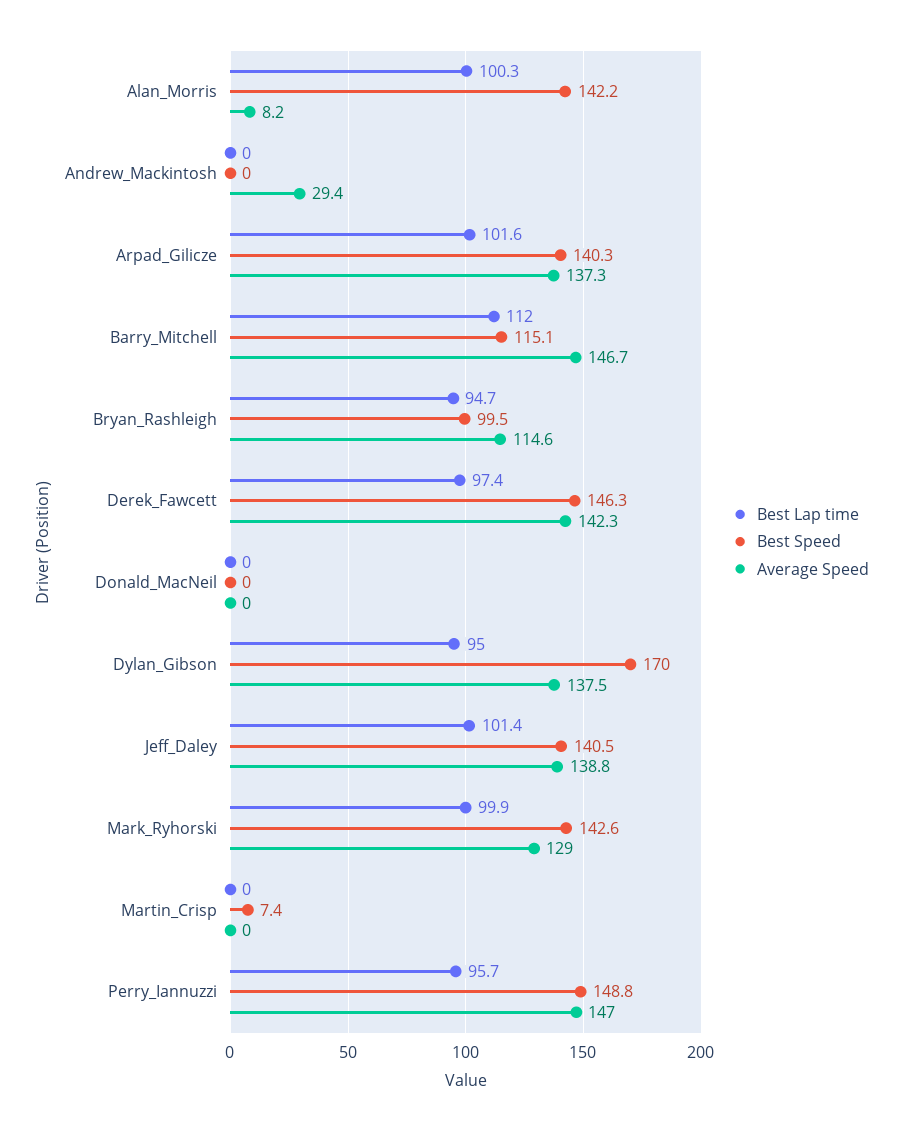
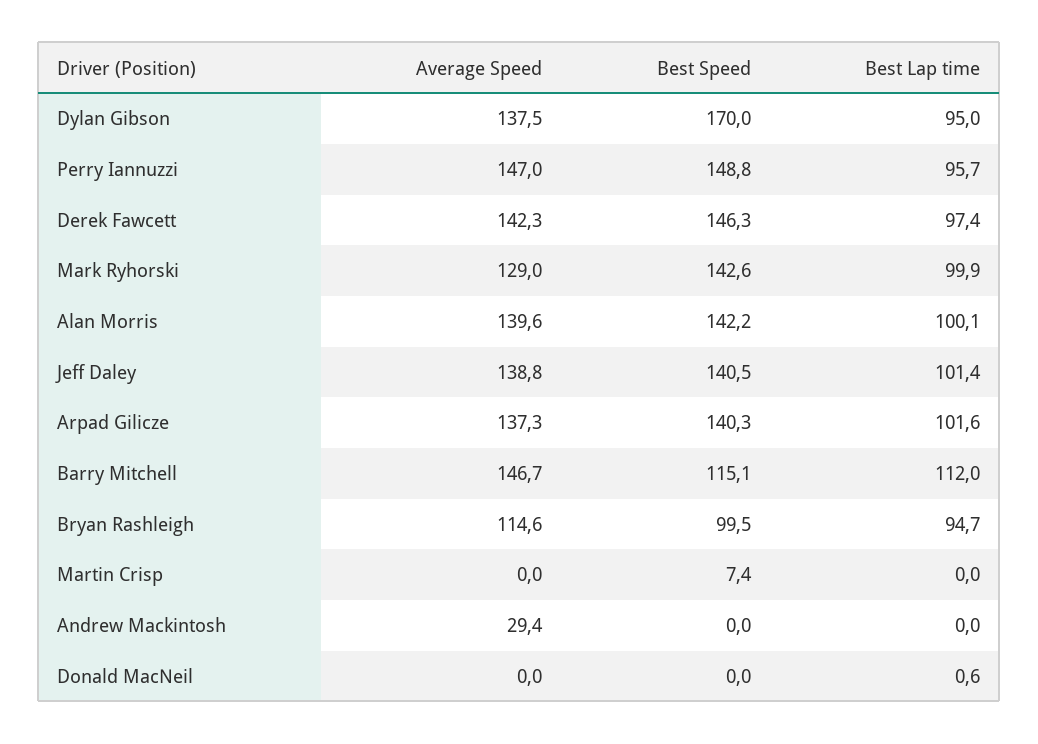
  {
    "Best Lap time": {
-     "Alan_Morris": 100.3,
+     "Alan_Morris": 100.1,
      "Andrew_Mackintosh": 0,
      "Arpad_Gilicze": 101.6,
      "Barry_Mitchell": 112,
      "Bryan_Rashleigh": 94.7,
      "Derek_Fawcett": 97.4,
-     "Donald_MacNeil": 0,
+     "Donald_MacNeil": 0.6,
      "Dylan_Gibson": 95,
      "Jeff_Daley": 101.4,
      "Mark_Ryhorski": 99.9,
      "Martin_Crisp": 0,
      "Perry_Iannuzzi": 95.7
    },
    "Best Speed": {
      "Alan_Morris": 142.2,
      "Andrew_Mackintosh": 0,
      "Arpad_Gilicze": 140.3,
      "Barry_Mitchell": 115.1,
      "Bryan_Rashleigh": 99.5,
      "Derek_Fawcett": 146.3,
      "Donald_MacNeil": 0,
      "Dylan_Gibson": 170,
      "Jeff_Daley": 140.5,
      "Mark_Ryhorski": 142.6,
      "Martin_Crisp": 7.4,
      "Perry_Iannuzzi": 148.8
    },
    "Average Speed": {
-     "Alan_Morris": 8.2,
+     "Alan_Morris": 139.6,
      "Andrew_Mackintosh": 29.4,
      "Arpad_Gilicze": 137.3,
      "Barry_Mitchell": 146.7,
      "Bryan_Rashleigh": 114.6,
      "Derek_Fawcett": 142.3,
      "Donald_MacNeil": 0,
      "Dylan_Gibson": 137.5,
      "Jeff_Daley": 138.8,
      "Mark_Ryhorski": 129,
      "Martin_Crisp": 0,
      "Perry_Iannuzzi": 147
    }
  }

